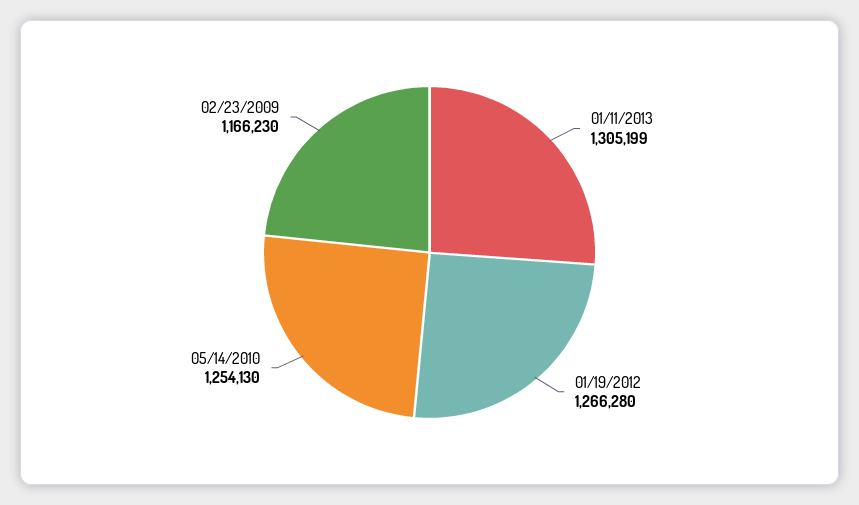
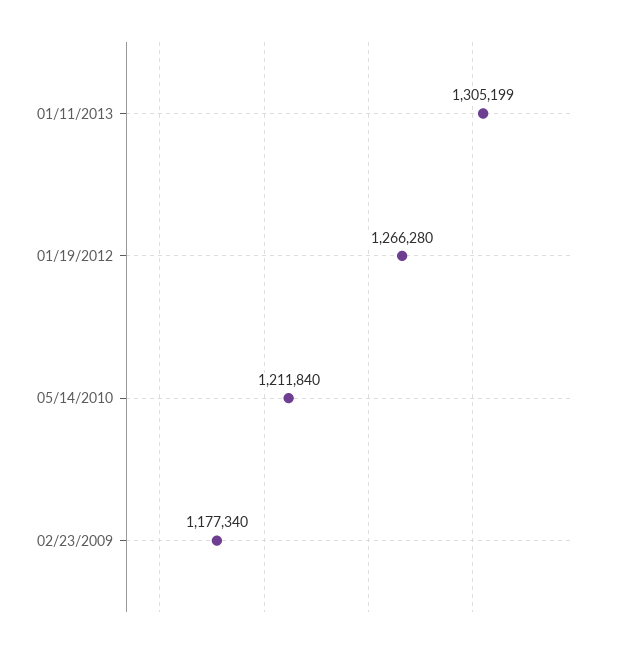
  {
    "01/11/2013": 1305199,
    "01/19/2012": 1266280,
-   "05/14/2010": 1254130,
+   "05/14/2010": 1211840,
-   "02/23/2009": 1166230
+   "02/23/2009": 1177340
  }

